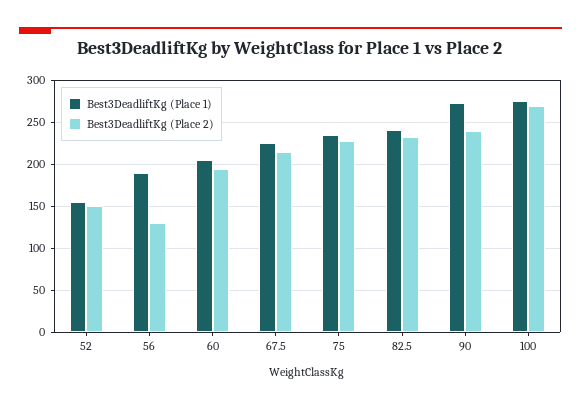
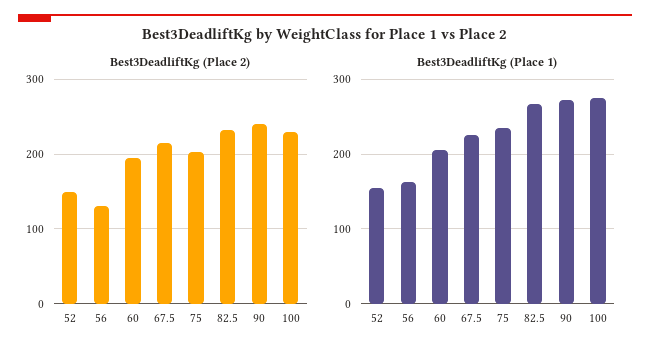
  {
    "Best3DeadliftKg (Place 1)": {
      "52": 160,
-     "56": 190,
+     "56": 160,
      "60": 210,
      "67.5": 230,
      "75": 240,
-     "82.5": 240,
+     "82.5": 270,
      "90": 270,
      "100": 280
    },
    "Best3DeadliftKg (Place 2)": {
      "52": 150,
      "56": 130,
      "60": 200,
      "67.5": 220,
-     "75": 230,
+     "75": 200,
      "82.5": 230,
      "90": 240,
-     "100": 270
+     "100": 230
    }
  }

